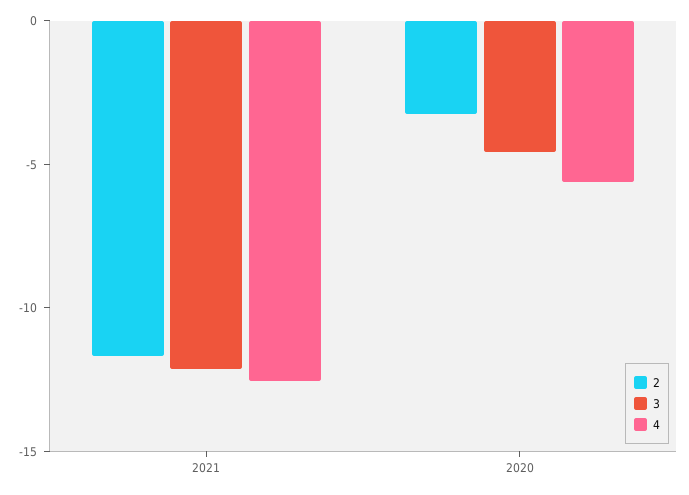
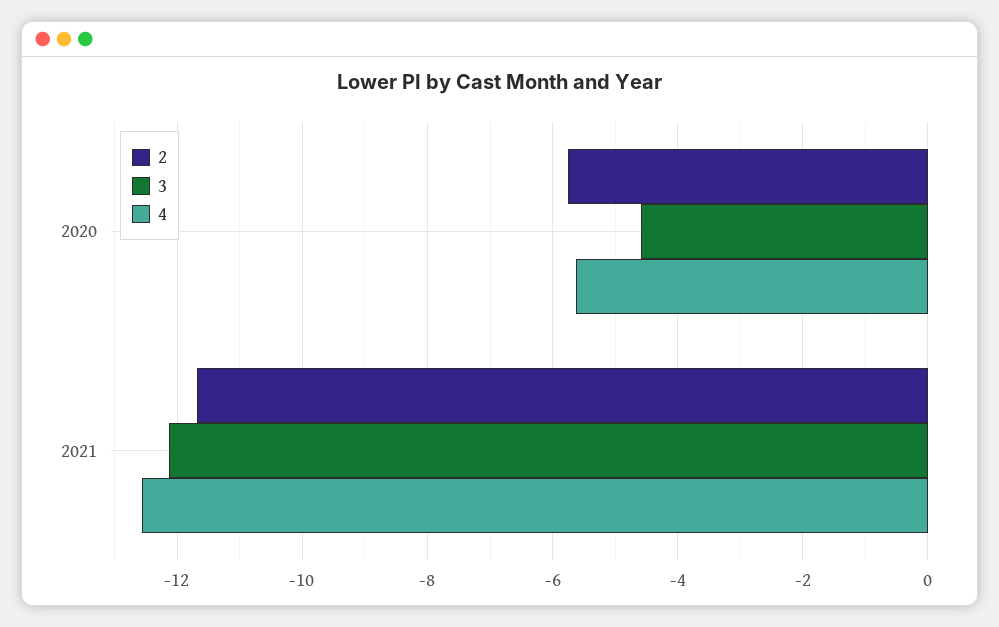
  {
    "2": {
      "2021": -11.6,
-     "2020": -3
+     "2020": -5.8
    },
    "3": {
      "2021": -12.2,
      "2020": -4.6
    },
    "4": {
      "2021": -12.6,
      "2020": -5.6
    }
  }

